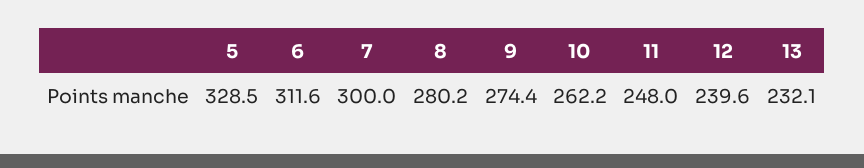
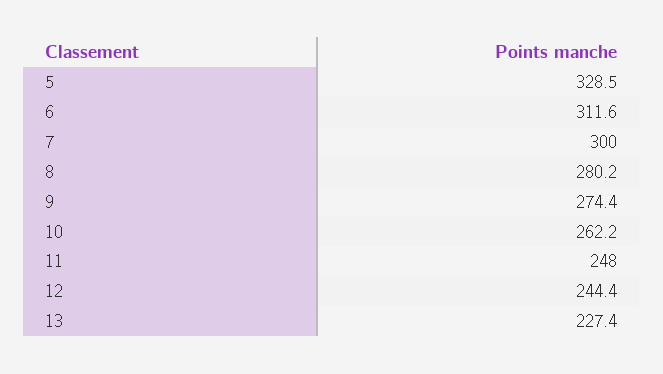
  {
    "5": 328.5,
    "6": 311.6,
    "7": 300,
    "8": 280.2,
    "9": 274.4,
    "10": 262.2,
    "11": 248,
-   "12": 239.6,
+   "12": 244.4,
-   "13": 232.1
+   "13": 227.4
  }

